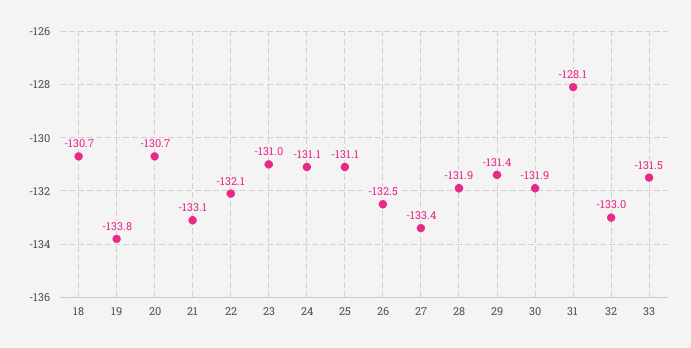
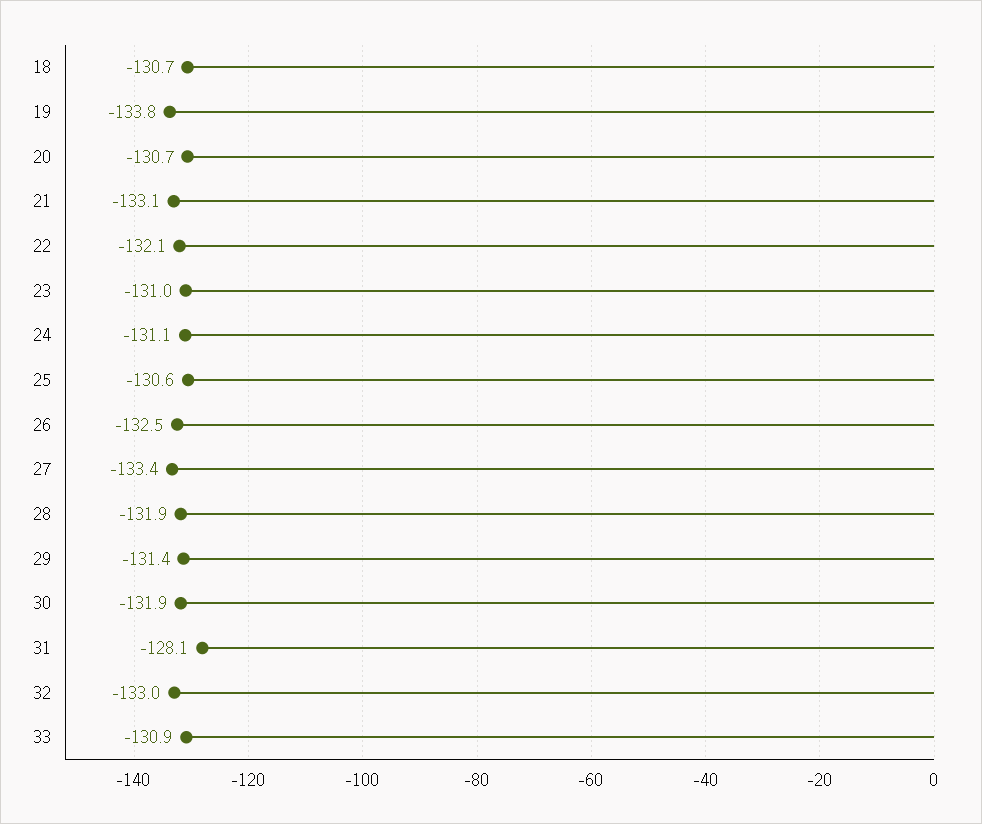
  {
    "18": -130.7,
    "19": -133.8,
    "20": -130.7,
    "21": -133.1,
    "22": -132.1,
    "23": -131,
    "24": -131.1,
-   "25": -131.1,
+   "25": -130.6,
    "26": -132.5,
    "27": -133.4,
    "28": -131.9,
    "29": -131.4,
    "30": -131.9,
    "31": -128.1,
    "32": -133,
-   "33": -131.5
+   "33": -130.9
  }

